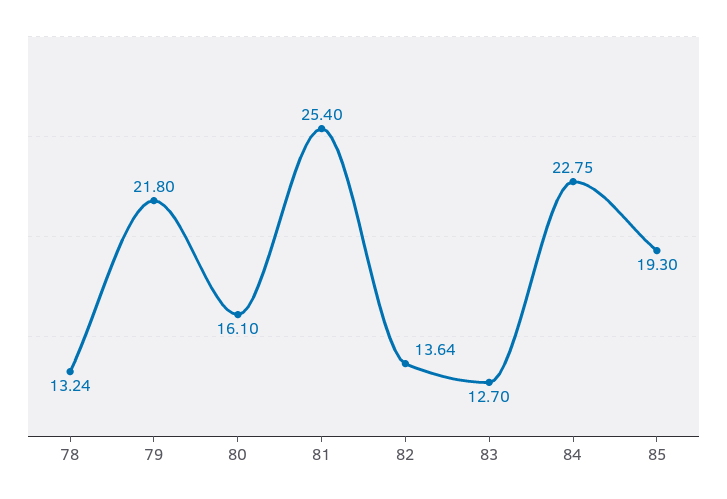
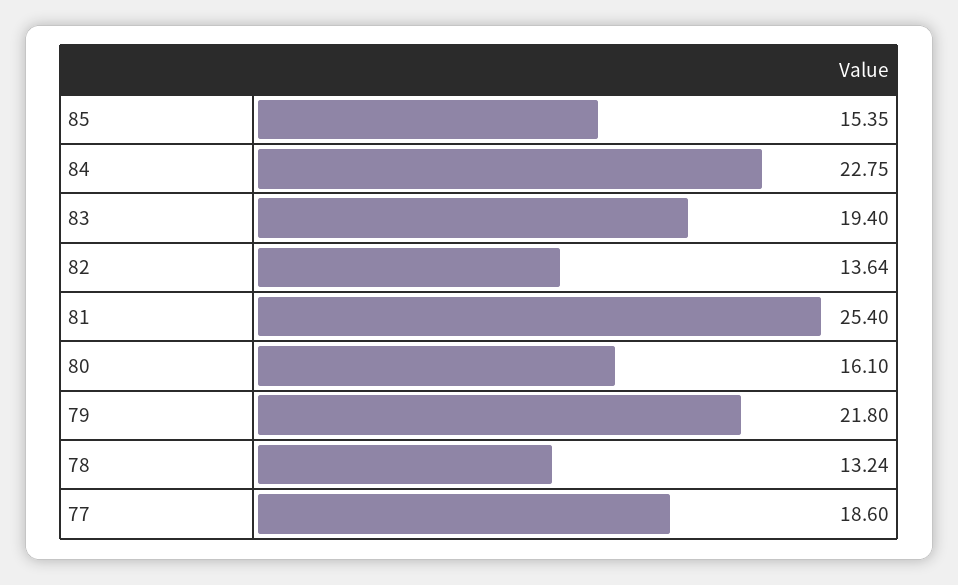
  {
    "78": 13.24,
    "79": 21.8,
    "80": 16.1,
    "81": 25.4,
    "82": 13.64,
-   "83": 12.7,
+   "83": 19.4,
    "84": 22.75,
-   "85": 19.3
+   "85": 15.35,
+   "77": 18.6
  }

